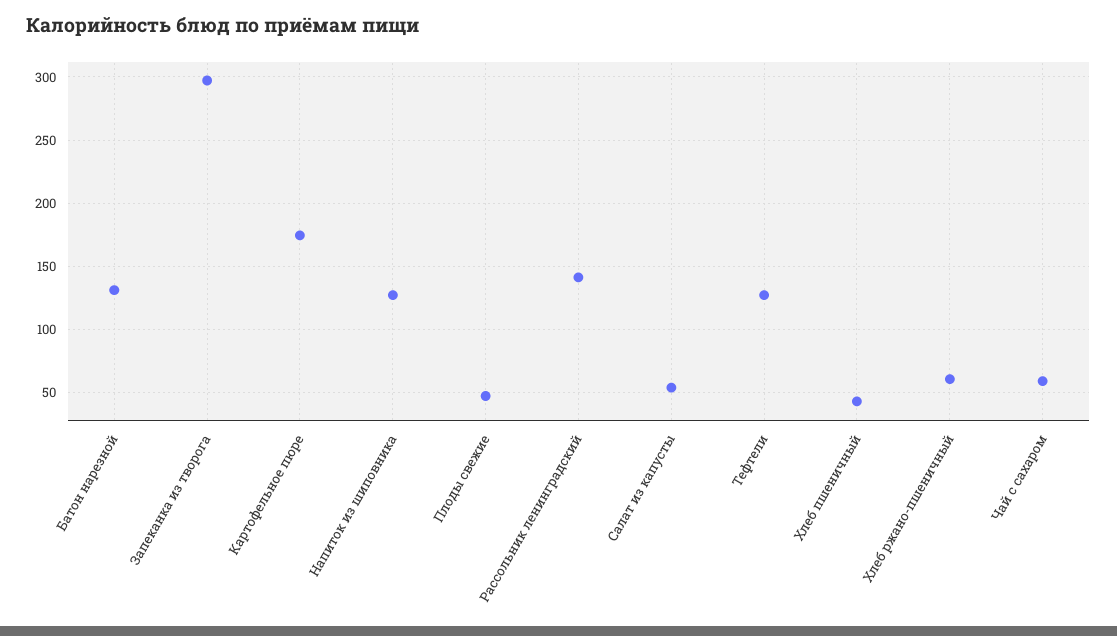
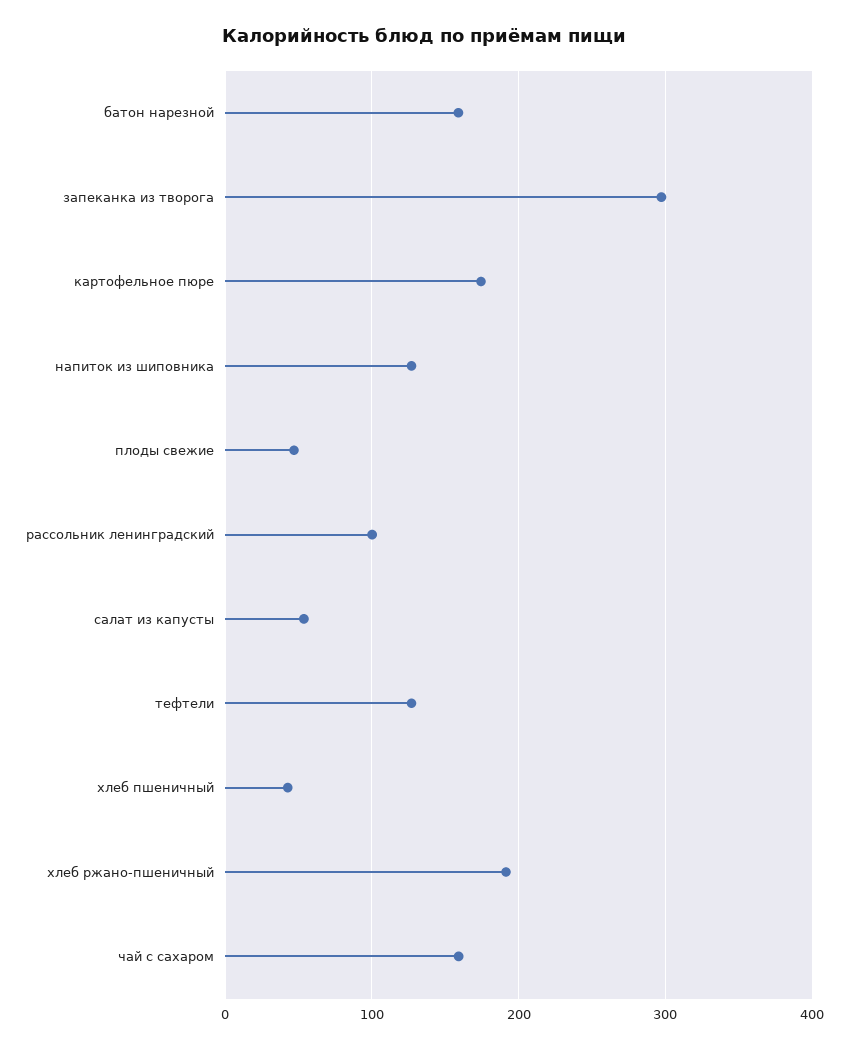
  {
-   "Батон нарезной": 130,
+   "Батон нарезной": 160,
    "Запеканка из творога": 295,
    "Картофельное пюре": 175,
    "Напиток из шиповника": 125,
    "Плоды свежие": 45,
-   "Рассольник ленинградский": 140,
+   "Рассольник ленинградский": 100,
    "Салат из капусты": 55,
    "Тефтели": 125,
    "Хлеб пшеничный": 45,
-   "Хлеб ржано-пшеничный": 60,
+   "Хлеб ржано-пшеничный": 190,
-   "Чай с сахаром": 60
+   "Чай с сахаром": 160
  }

